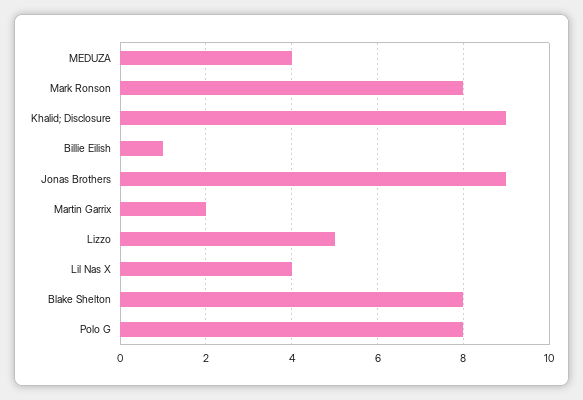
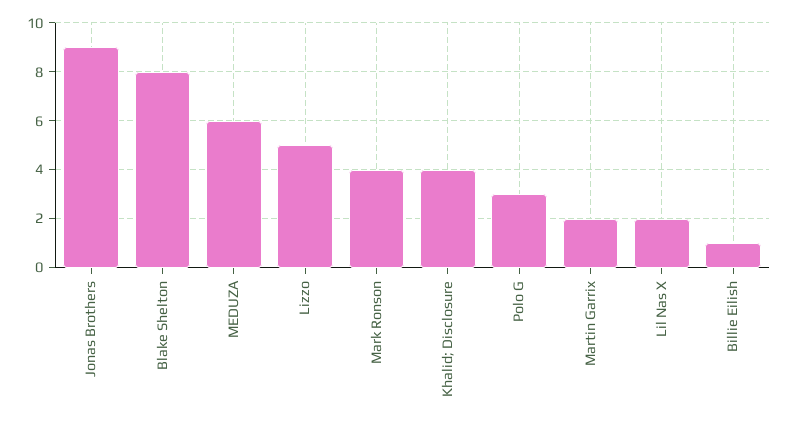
  {
-   "MEDUZA": 4,
+   "MEDUZA": 6,
-   "Mark Ronson": 8,
+   "Mark Ronson": 4,
-   "Khalid; Disclosure": 9,
+   "Khalid; Disclosure": 4,
    "Billie Eilish": 1,
    "Jonas Brothers": 9,
    "Martin Garrix": 2,
    "Lizzo": 5,
-   "Lil Nas X": 4,
+   "Lil Nas X": 2,
    "Blake Shelton": 8,
-   "Polo G": 8
+   "Polo G": 3
  }

